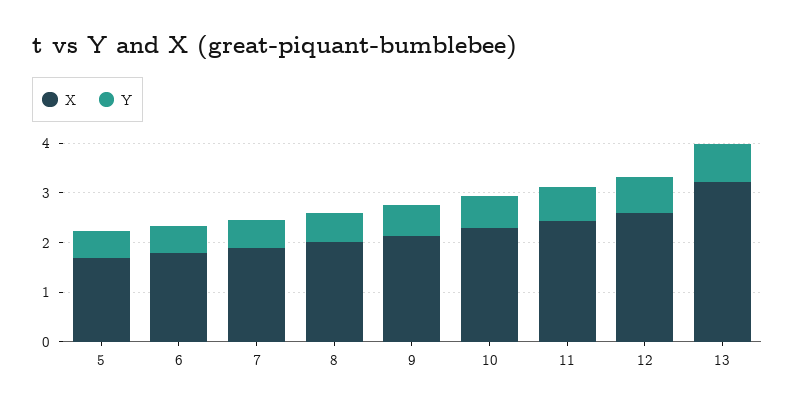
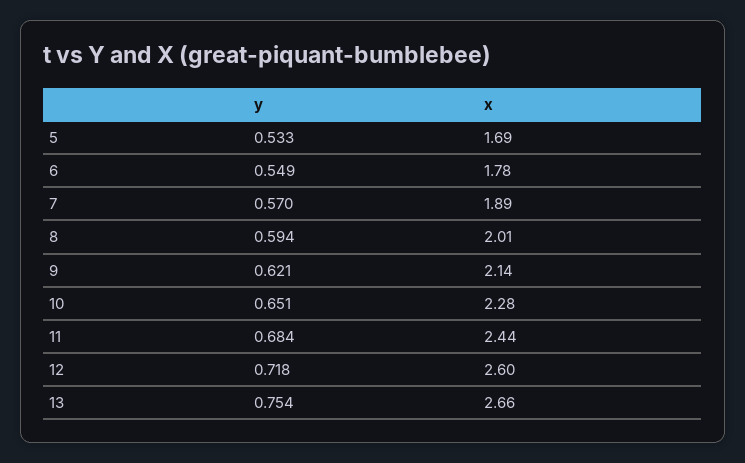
  {
    "X": {
      "5": 1.69,
      "6": 1.78,
      "7": 1.89,
      "8": 2.01,
      "9": 2.14,
      "10": 2.28,
      "11": 2.44,
      "12": 2.6,
-     "13": 3.2
+     "13": 2.66
    },
    "Y": {
      "5": 0.533,
      "6": 0.549,
      "7": 0.57,
      "8": 0.594,
      "9": 0.621,
      "10": 0.651,
      "11": 0.684,
      "12": 0.718,
      "13": 0.754
    }
  }

